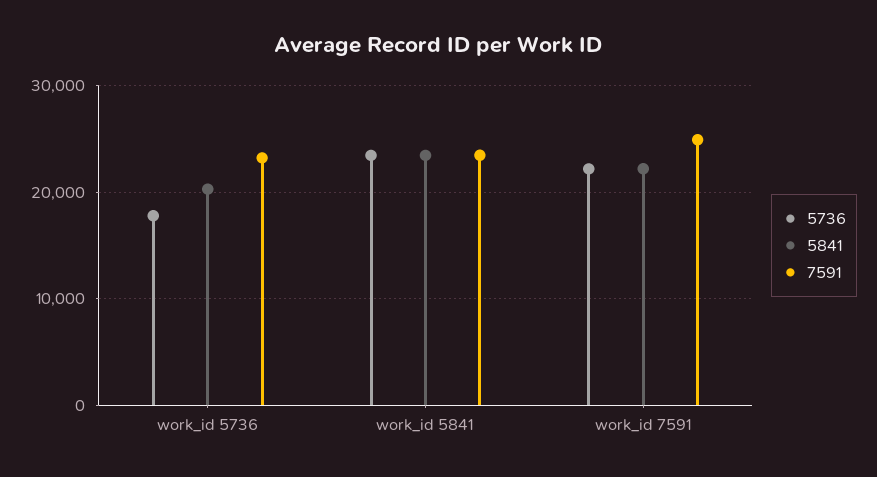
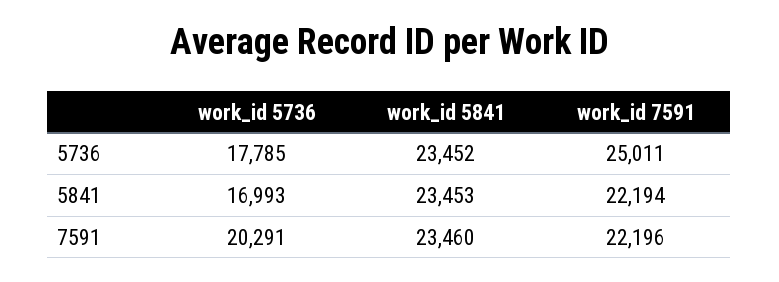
  {
    "5736": {
      "work_id 5736": 17785,
      "work_id 5841": 23452,
-     "work_id 7591": 22000
+     "work_id 7591": 25011
    },
    "5841": {
-     "work_id 5736": 20000,
+     "work_id 5736": 16993,
      "work_id 5841": 23453,
      "work_id 7591": 22194
    },
    "7591": {
-     "work_id 5736": 23000,
+     "work_id 5736": 20291,
      "work_id 5841": 23460,
-     "work_id 7591": 25000
+     "work_id 7591": 22196
    }
  }

